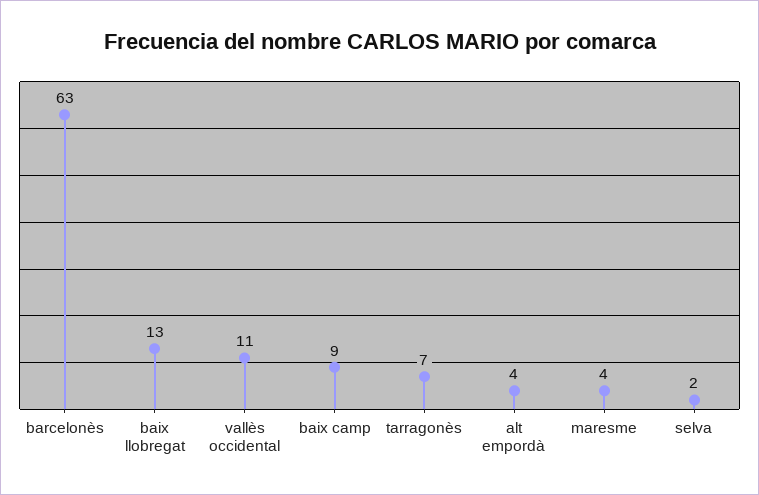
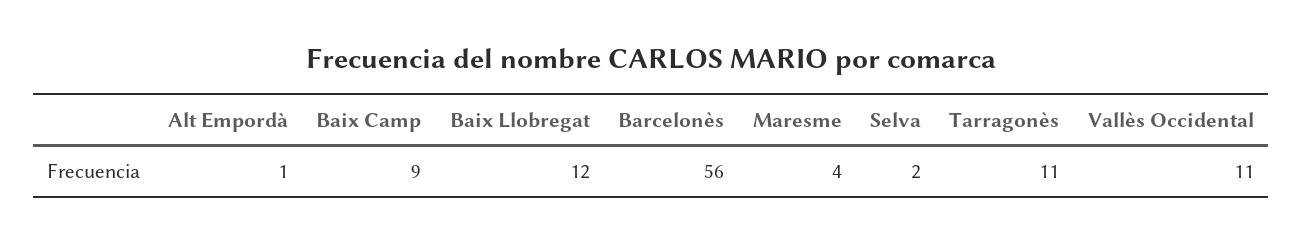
  {
-   "barcelonès": 63,
+   "barcelonès": 56,
-   "baix llobregat": 13,
+   "baix llobregat": 12,
    "vallès occidental": 11,
    "baix camp": 9,
-   "tarragonès": 7,
+   "tarragonès": 11,
-   "alt empordà": 4,
+   "alt empordà": 1,
    "maresme": 4,
    "selva": 2
  }

